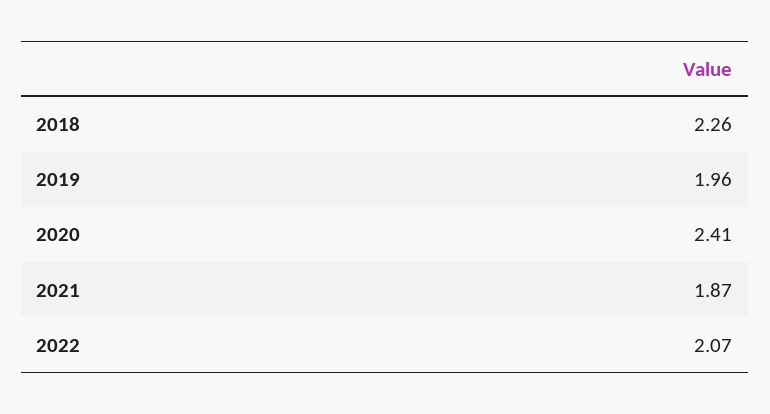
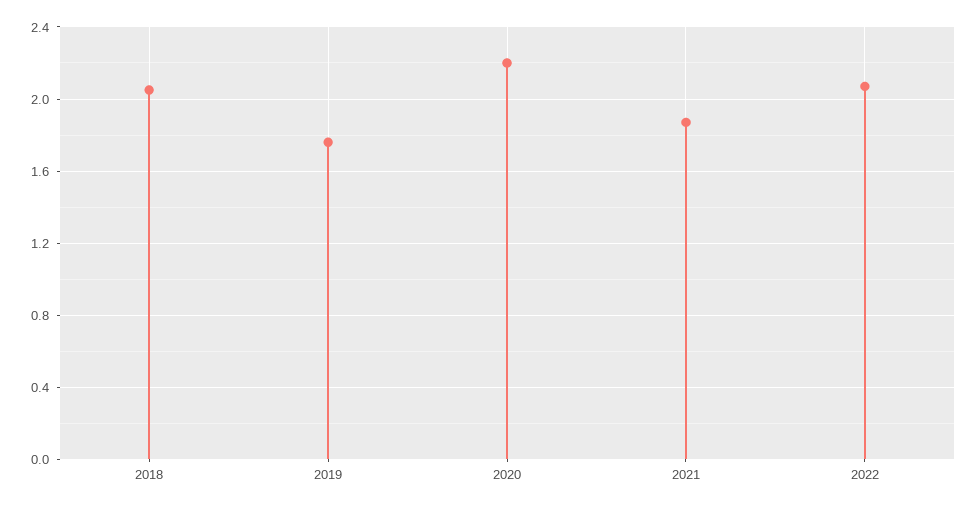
  {
-   "2018": 2.26,
+   "2018": 2.05,
-   "2019": 1.96,
+   "2019": 1.75,
-   "2020": 2.41,
+   "2020": 2.2,
    "2021": 1.87,
    "2022": 2.07
  }

